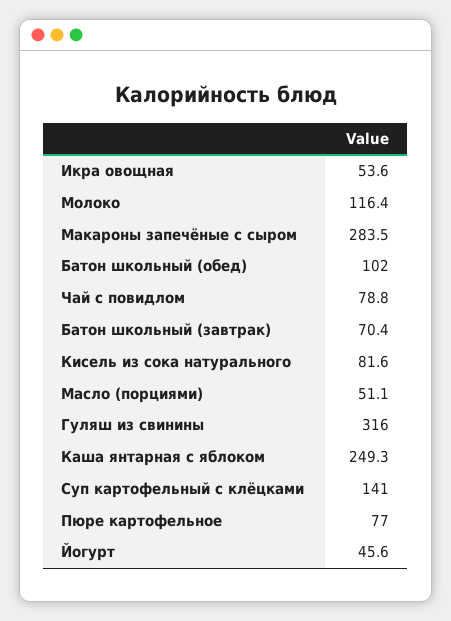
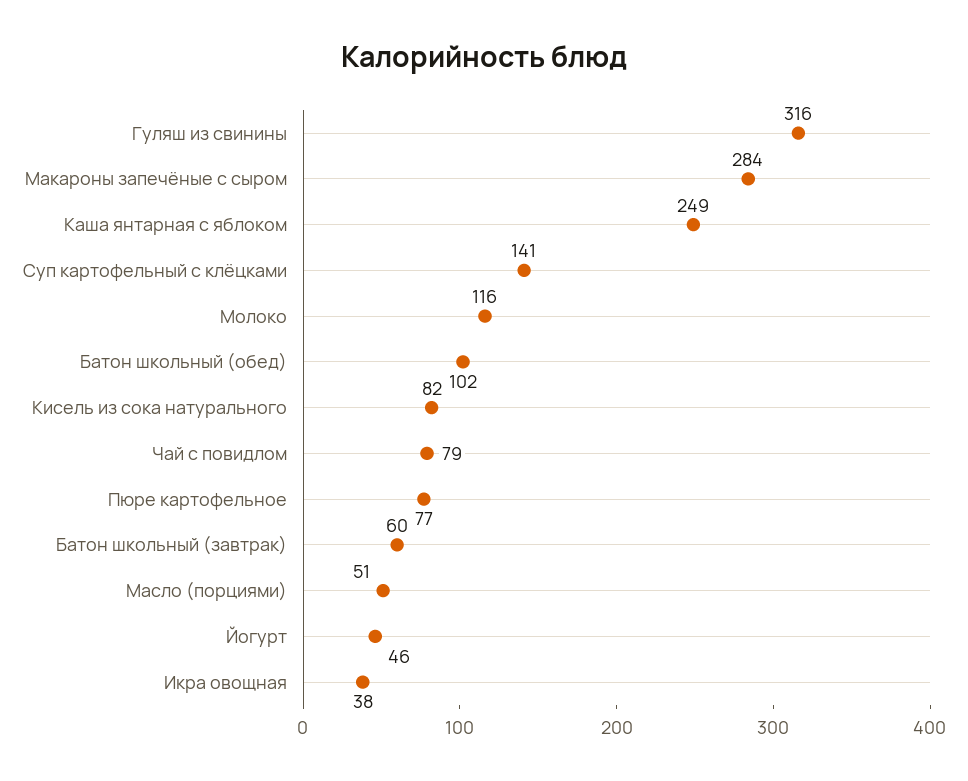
  {
-   "Икра овощная": 53.6,
+   "Икра овощная": 38,
    "Молоко": 116.4,
    "Макароны запечёные с сыром": 283.5,
    "Батон школьный (обед)": 102,
    "Чай с повидлом": 78.8,
-   "Батон школьный (завтрак)": 70.4,
+   "Батон школьный (завтрак)": 60,
    "Кисель из сока натурального": 81.6,
    "Масло (порциями)": 51.1,
    "Гуляш из свинины": 316,
    "Каша янтарная с яблоком": 249.3,
    "Суп картофельный с клёцками": 141,
    "Пюре картофельное": 77,
    "Йогурт": 45.6
  }

